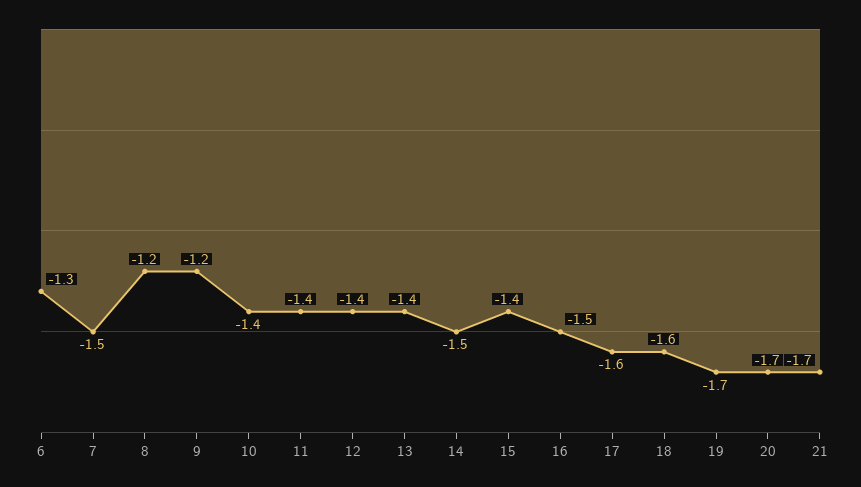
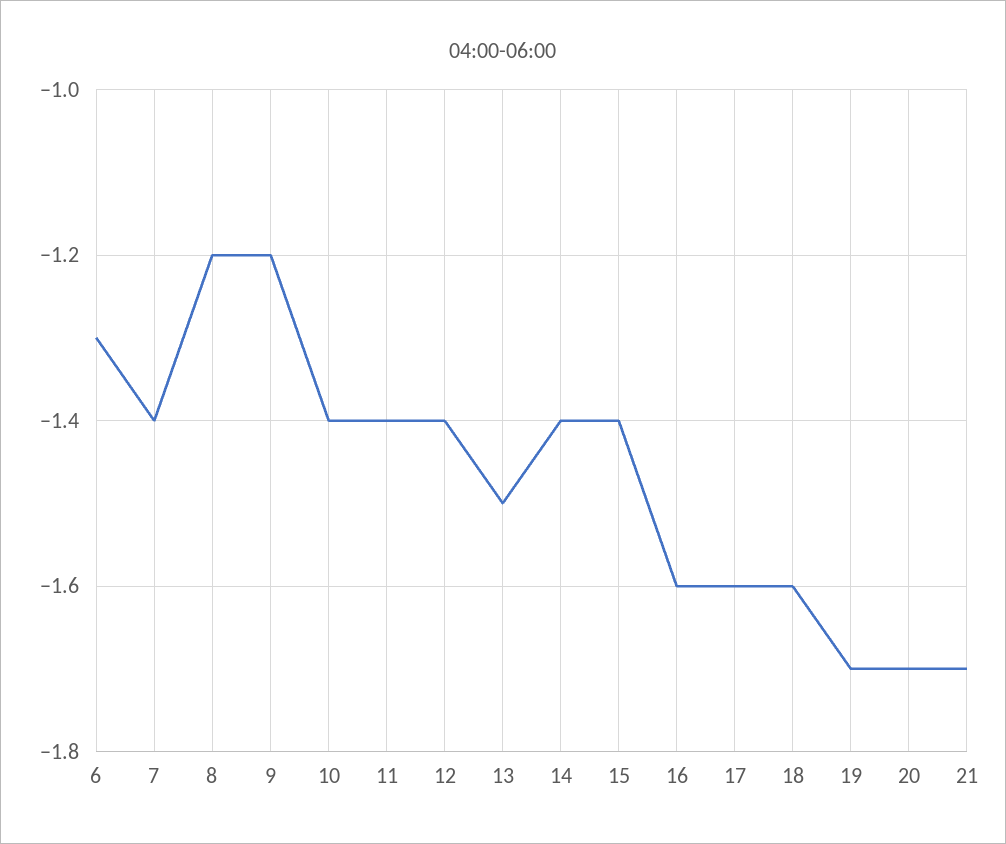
  {
    "6": -1.3,
-   "7": -1.5,
+   "7": -1.4,
    "8": -1.2,
    "9": -1.2,
    "10": -1.4,
    "11": -1.4,
    "12": -1.4,
-   "13": -1.4,
+   "13": -1.5,
-   "14": -1.5,
+   "14": -1.4,
    "15": -1.4,
-   "16": -1.5,
+   "16": -1.6,
    "17": -1.6,
    "18": -1.6,
    "19": -1.7,
    "20": -1.7,
    "21": -1.7
  }

